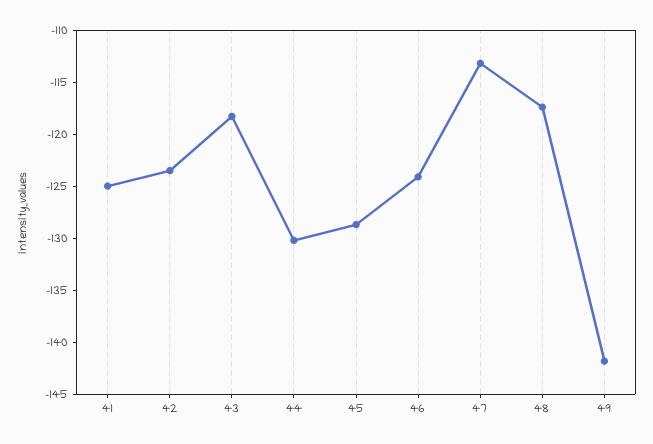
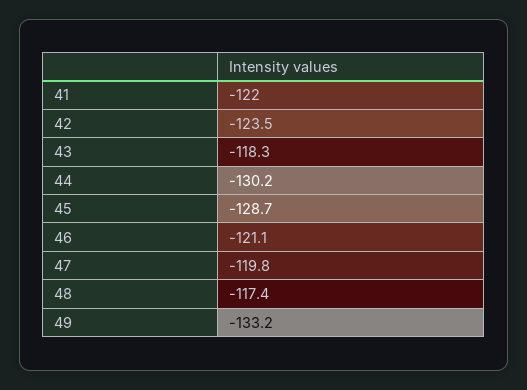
  {
-   "41": -125,
+   "41": -122,
    "42": -123.5,
    "43": -118.3,
    "44": -130.2,
    "45": -128.7,
-   "46": -124,
+   "46": -121.1,
-   "47": -113,
+   "47": -119.8,
    "48": -117.4,
-   "49": -142
+   "49": -133.2
  }

